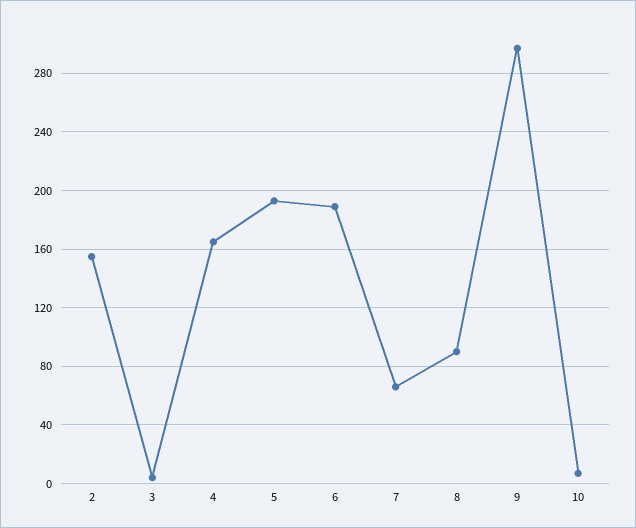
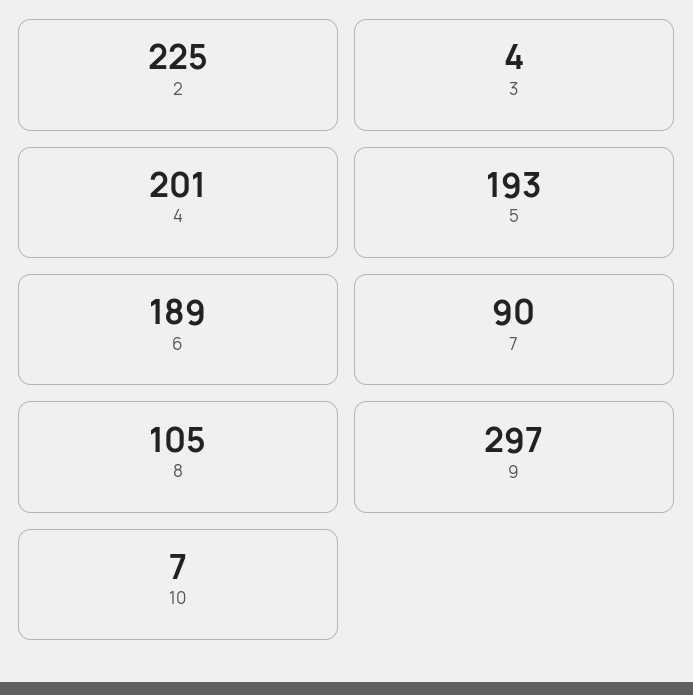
  {
-   "2": 155,
+   "2": 225,
    "3": 4,
-   "4": 165,
+   "4": 201,
    "5": 193,
    "6": 189,
-   "7": 65,
+   "7": 90,
-   "8": 90,
+   "8": 105,
    "9": 297,
    "10": 7
  }

